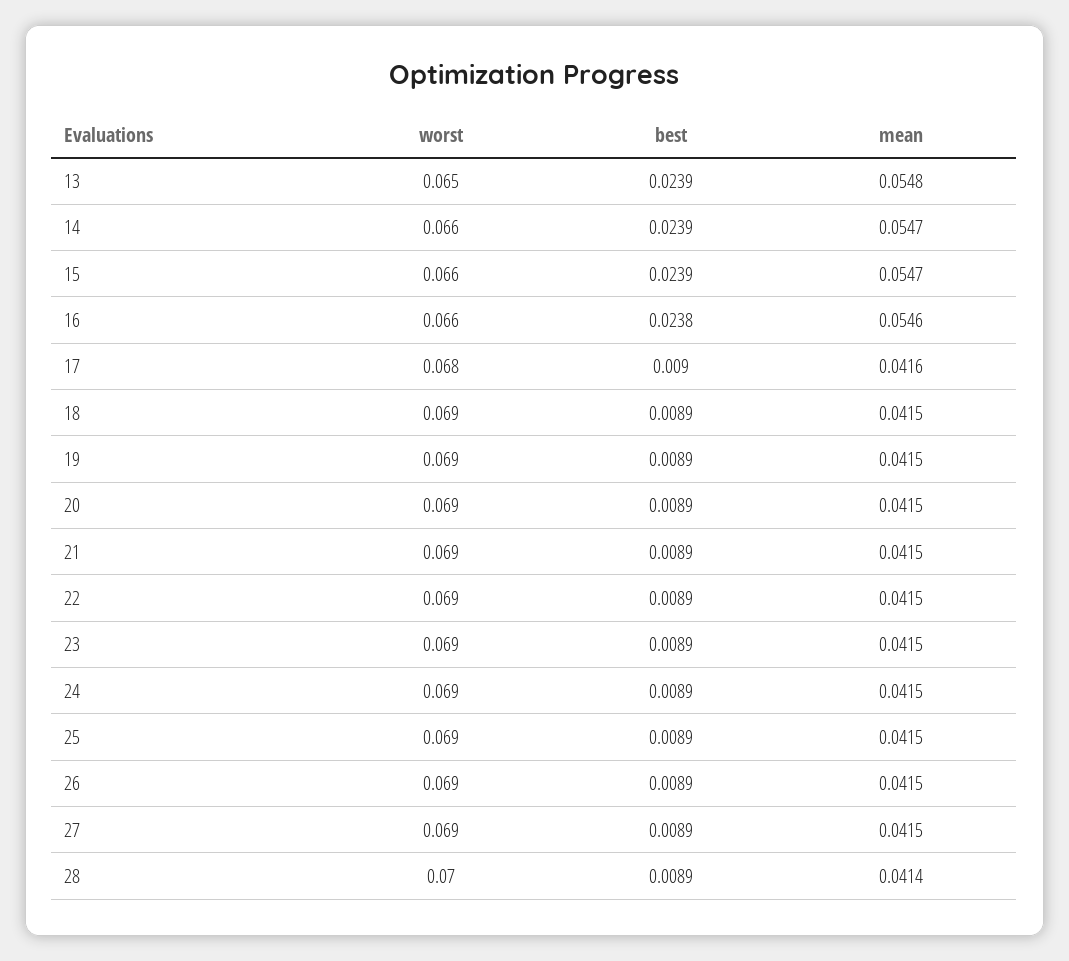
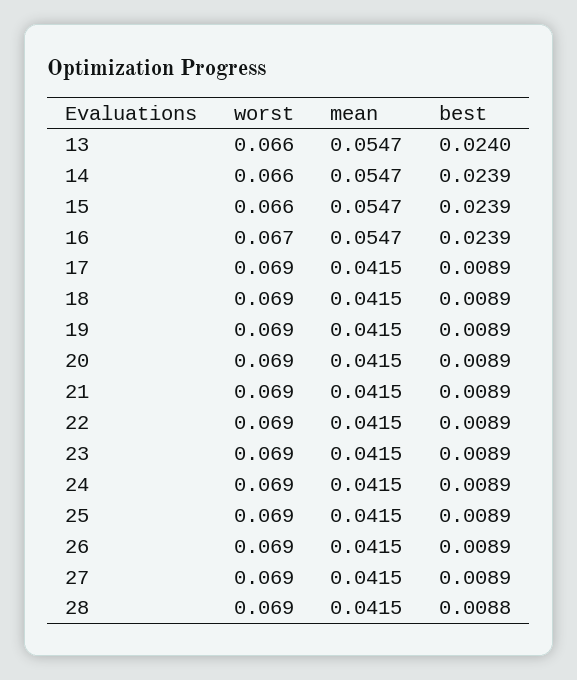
  {
    "worst": {
-     "13": 0.065,
+     "13": 0.066,
      "14": 0.066,
      "15": 0.066,
-     "16": 0.066,
+     "16": 0.067,
-     "17": 0.068,
+     "17": 0.069,
      "18": 0.069,
      "19": 0.069,
      "20": 0.069,
      "21": 0.069,
      "22": 0.069,
      "23": 0.069,
      "24": 0.069,
      "25": 0.069,
      "26": 0.069,
      "27": 0.069,
-     "28": 0.07
+     "28": 0.069
    },
    "best": {
-     "13": 0.0239,
+     "13": 0.024,
      "14": 0.0239,
      "15": 0.0239,
-     "16": 0.0238,
+     "16": 0.0239,
-     "17": 0.009,
+     "17": 0.0089,
      "18": 0.0089,
      "19": 0.0089,
      "20": 0.0089,
      "21": 0.0089,
      "22": 0.0089,
      "23": 0.0089,
      "24": 0.0089,
      "25": 0.0089,
      "26": 0.0089,
      "27": 0.0089,
-     "28": 0.0089
+     "28": 0.0088
    },
    "mean": {
-     "13": 0.0548,
+     "13": 0.0547,
      "14": 0.0547,
      "15": 0.0547,
-     "16": 0.0546,
+     "16": 0.0547,
-     "17": 0.0416,
+     "17": 0.0415,
      "18": 0.0415,
      "19": 0.0415,
      "20": 0.0415,
      "21": 0.0415,
      "22": 0.0415,
      "23": 0.0415,
      "24": 0.0415,
      "25": 0.0415,
      "26": 0.0415,
      "27": 0.0415,
-     "28": 0.0414
+     "28": 0.0415
    }
  }

